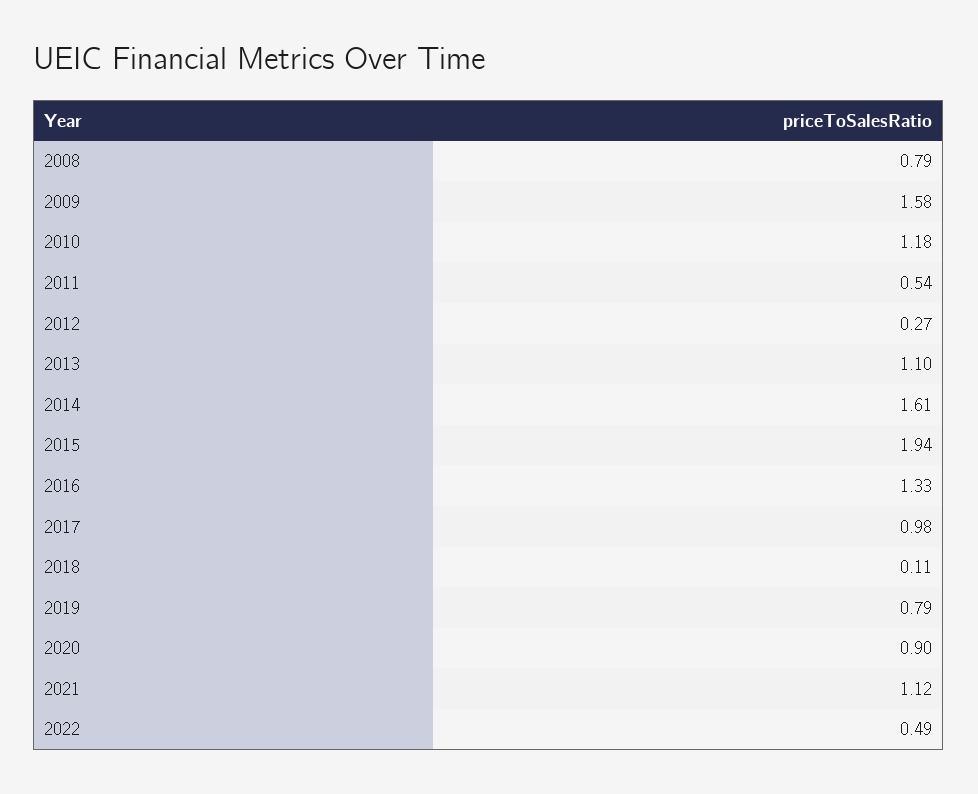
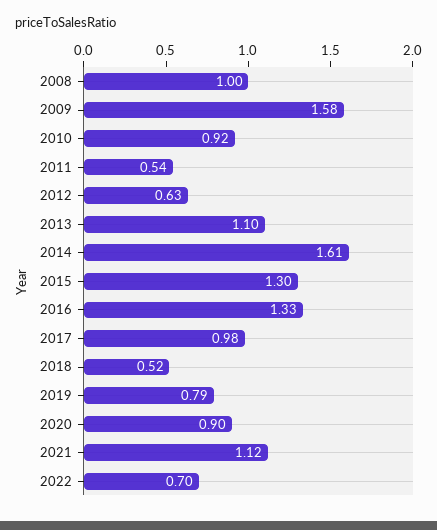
  {
-   "2008": 0.79,
+   "2008": 1,
    "2009": 1.58,
-   "2010": 1.18,
+   "2010": 0.92,
    "2011": 0.54,
-   "2012": 0.27,
+   "2012": 0.63,
    "2013": 1.1,
    "2014": 1.61,
-   "2015": 1.94,
+   "2015": 1.3,
    "2016": 1.33,
    "2017": 0.98,
-   "2018": 0.11,
+   "2018": 0.52,
    "2019": 0.79,
    "2020": 0.9,
    "2021": 1.12,
-   "2022": 0.49
+   "2022": 0.7
  }

